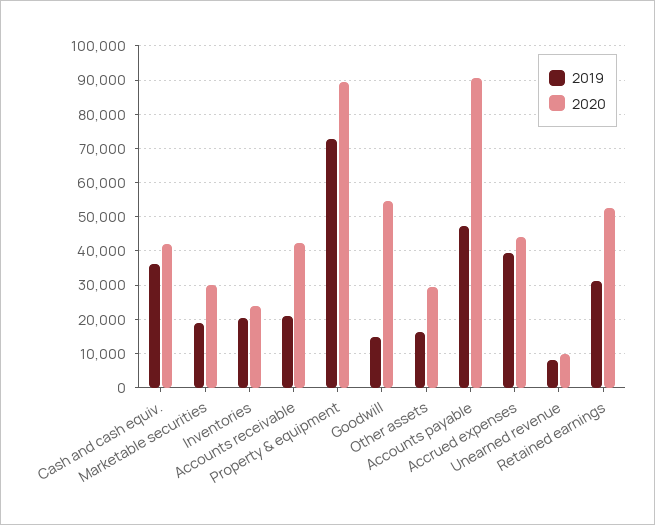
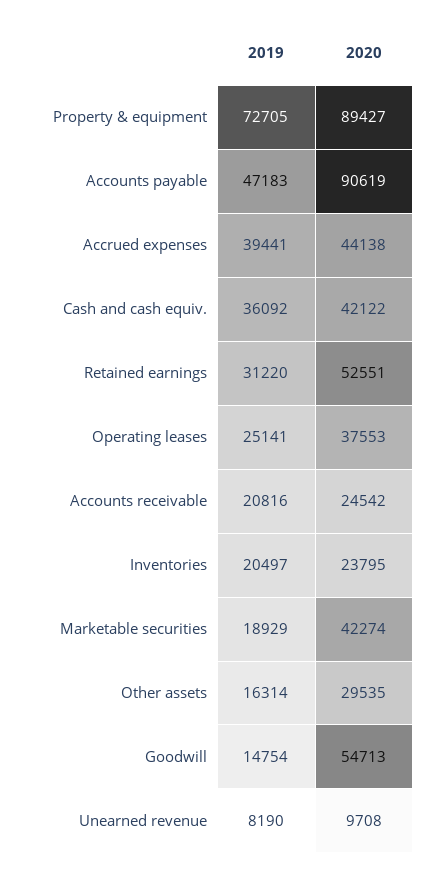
  {
    "2019": {
      "Cash and cash equiv.": 36092,
      "Marketable securities": 18929,
      "Inventories": 20497,
      "Accounts receivable": 20816,
      "Property & equipment": 72705,
      "Goodwill": 14754,
      "Other assets": 16314,
      "Accounts payable": 47183,
      "Accrued expenses": 39441,
      "Unearned revenue": 8190,
-     "Retained earnings": 31220
+     "Retained earnings": 31220,
+     "Operating leases": 25141
    },
    "2020": {
      "Cash and cash equiv.": 42122,
-     "Marketable securities": 30000,
+     "Marketable securities": 42274,
      "Inventories": 23795,
-     "Accounts receivable": 42000,
+     "Accounts receivable": 24542,
      "Property & equipment": 89427,
      "Goodwill": 54713,
      "Other assets": 29535,
      "Accounts payable": 90619,
      "Accrued expenses": 44138,
      "Unearned revenue": 9708,
-     "Retained earnings": 52551
+     "Retained earnings": 52551,
+     "Operating leases": 37553
    }
  }

